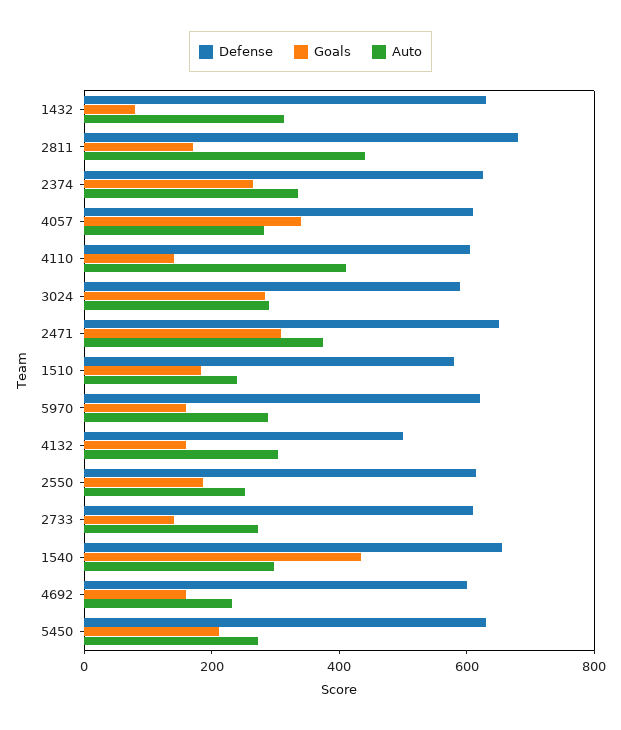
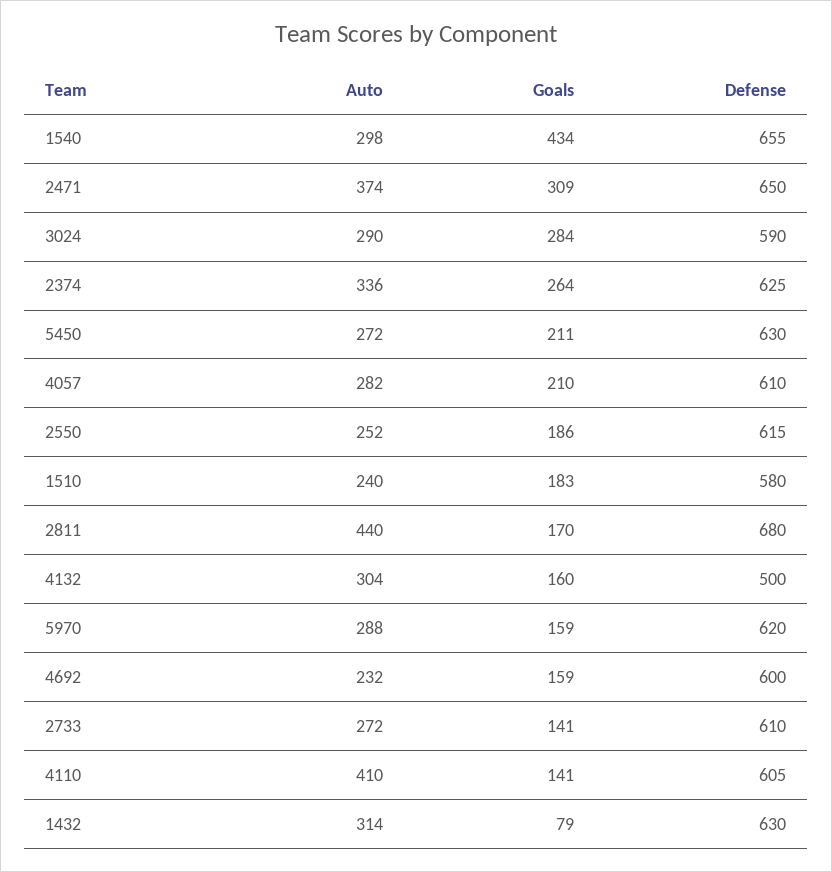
  {
    "Defense": {
      "1432": 630,
      "2811": 680,
      "2374": 625,
      "4057": 610,
      "4110": 605,
      "3024": 590,
      "2471": 650,
      "1510": 580,
      "5970": 620,
      "4132": 500,
      "2550": 615,
      "2733": 610,
      "1540": 655,
      "4692": 600,
      "5450": 630
    },
    "Goals": {
      "1432": 79,
      "2811": 170,
      "2374": 264,
-     "4057": 350,
+     "4057": 210,
      "4110": 141,
      "3024": 284,
      "2471": 309,
      "1510": 183,
      "5970": 159,
      "4132": 160,
      "2550": 186,
      "2733": 141,
      "1540": 434,
      "4692": 159,
      "5450": 211
    },
    "Auto": {
      "1432": 314,
      "2811": 440,
      "2374": 336,
      "4057": 282,
      "4110": 410,
      "3024": 290,
      "2471": 374,
      "1510": 240,
      "5970": 288,
      "4132": 304,
      "2550": 252,
      "2733": 272,
      "1540": 298,
      "4692": 232,
      "5450": 272
    }
  }

